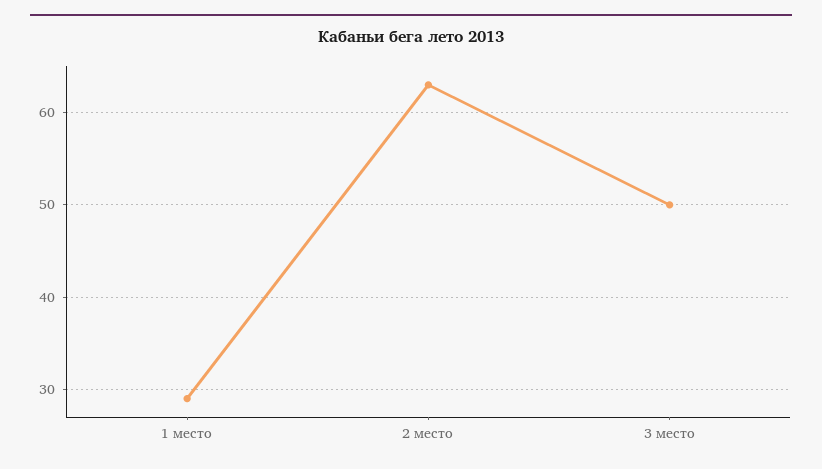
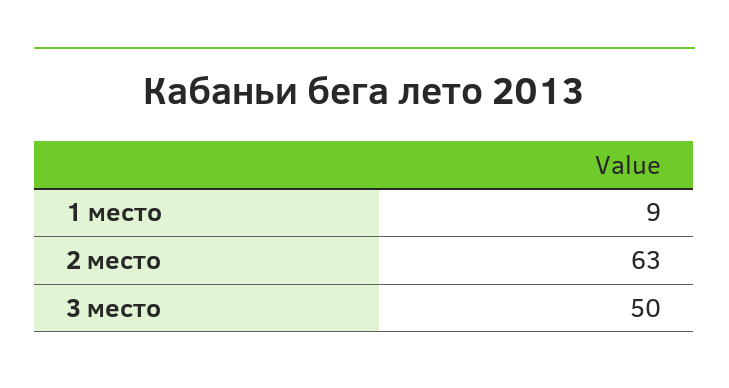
  {
-   "1 место": 29,
+   "1 место": 9,
    "2 место": 63,
    "3 место": 50
  }

